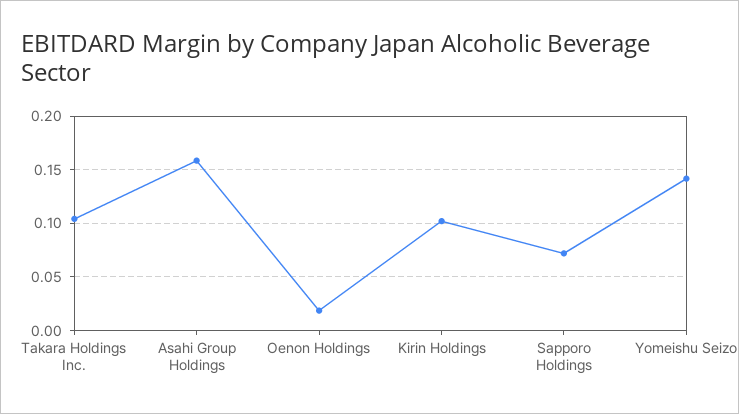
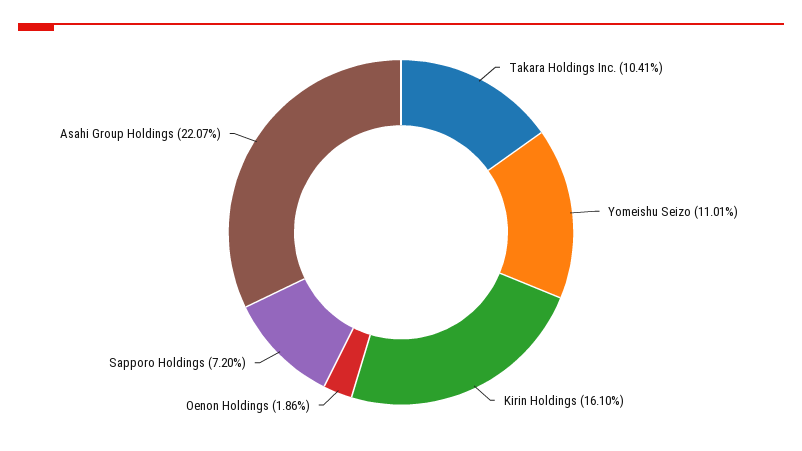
  {
    "Takara Holdings Inc.": 0.1041,
-   "Asahi Group Holdings": 0.16,
+   "Asahi Group Holdings": 0.2207,
    "Oenon Holdings": 0.0186,
-   "Kirin Holdings": 0.1,
+   "Kirin Holdings": 0.161,
    "Sapporo Holdings": 0.072,
-   "Yomeishu Seizo": 0.14
+   "Yomeishu Seizo": 0.1101
  }

